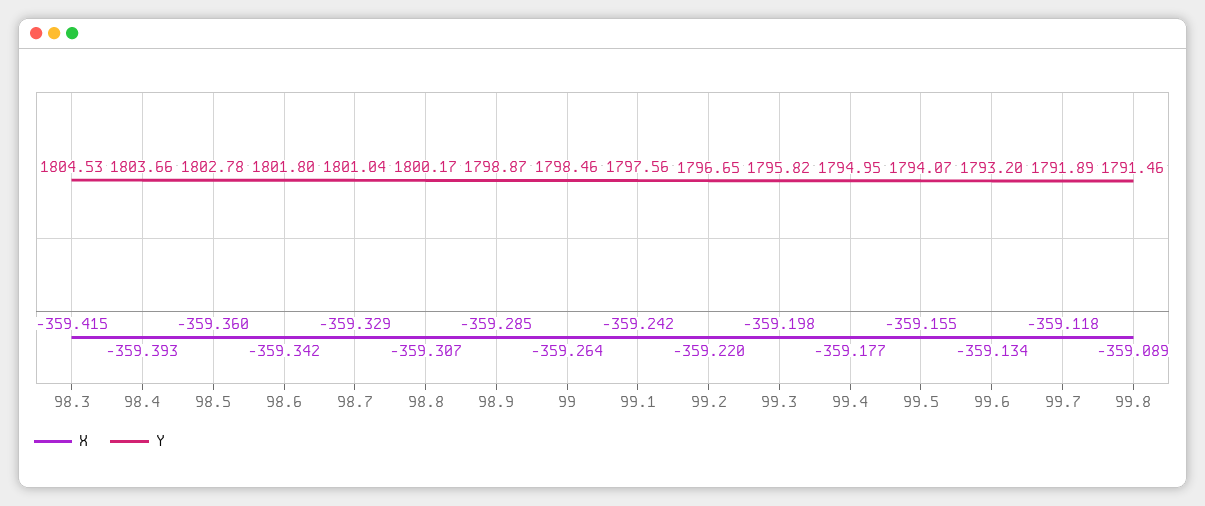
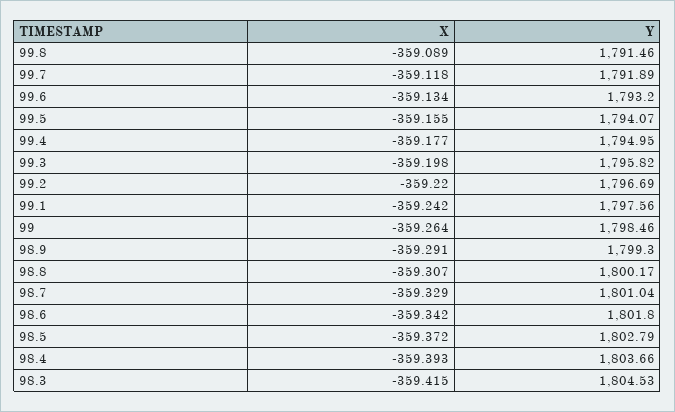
  {
    "X": {
      "98.3": -359.415,
      "98.4": -359.393,
-     "98.5": -359.36,
+     "98.5": -359.372,
      "98.6": -359.342,
      "98.7": -359.329,
      "98.8": -359.307,
-     "98.9": -359.285,
+     "98.9": -359.291,
      "99": -359.264,
      "99.1": -359.242,
      "99.2": -359.22,
      "99.3": -359.198,
      "99.4": -359.177,
      "99.5": -359.155,
      "99.6": -359.134,
      "99.7": -359.118,
      "99.8": -359.089
    },
    "Y": {
      "98.3": 1804.53,
      "98.4": 1803.66,
-     "98.5": 1802.78,
+     "98.5": 1802.79,
      "98.6": 1801.8,
      "98.7": 1801.04,
      "98.8": 1800.17,
-     "98.9": 1798.87,
+     "98.9": 1799.3,
      "99": 1798.46,
      "99.1": 1797.56,
-     "99.2": 1796.65,
+     "99.2": 1796.69,
      "99.3": 1795.82,
      "99.4": 1794.95,
      "99.5": 1794.07,
      "99.6": 1793.2,
      "99.7": 1791.89,
      "99.8": 1791.46
    }
  }

